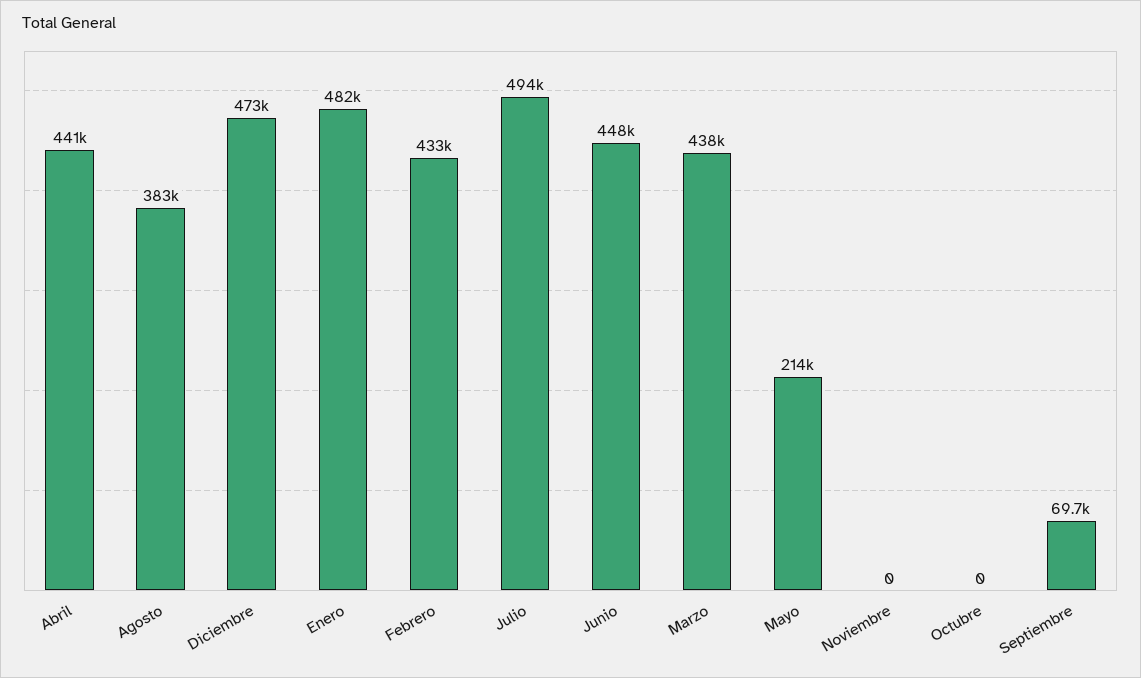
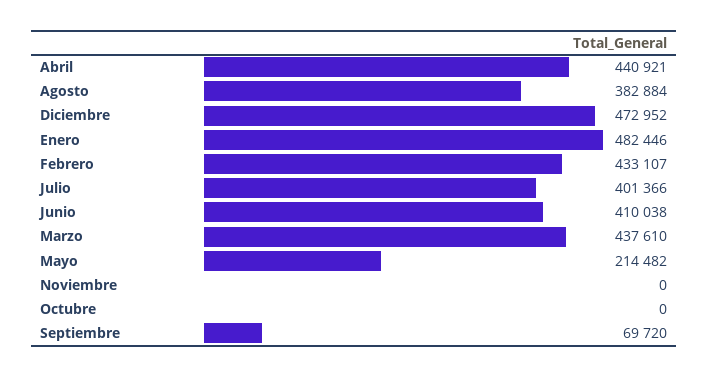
  {
    "Abril": 440921,
    "Agosto": 382884,
    "Diciembre": 472952,
    "Enero": 482446,
    "Febrero": 433107,
-   "Julio": 494000,
+   "Julio": 401366,
-   "Junio": 448000,
+   "Junio": 410038,
    "Marzo": 437610,
    "Mayo": 214482,
    "Noviembre": 0,
    "Octubre": 0,
    "Septiembre": 69720
  }

